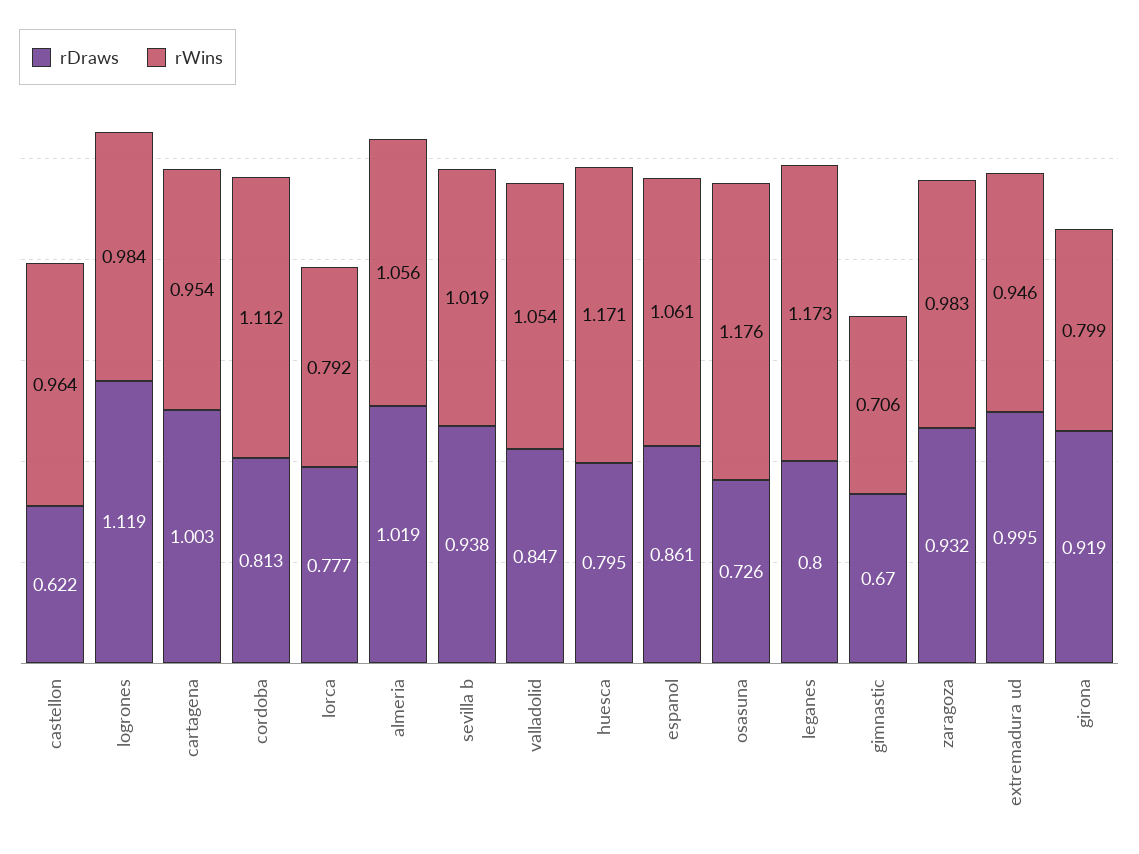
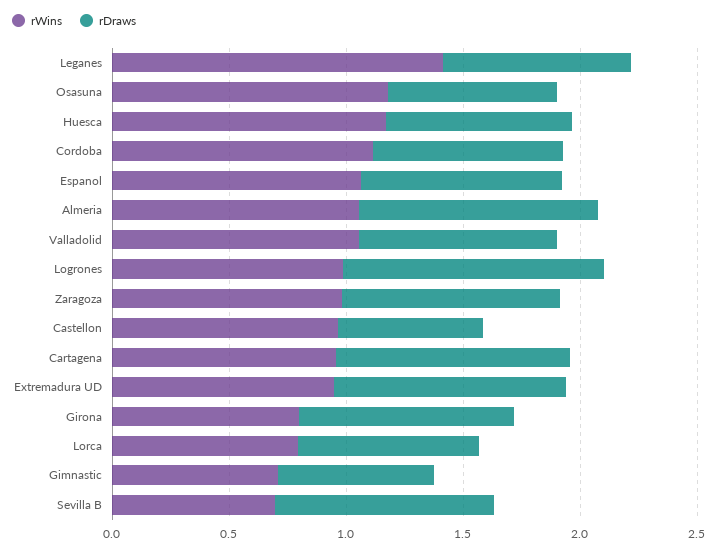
  {
    "rDraws": {
      "castellon": 0.622,
      "logrones": 1.119,
      "cartagena": 1.003,
      "cordoba": 0.813,
      "lorca": 0.777,
      "almeria": 1.019,
      "sevilla b": 0.938,
      "valladolid": 0.847,
      "huesca": 0.795,
      "espanol": 0.861,
      "osasuna": 0.726,
      "leganes": 0.8,
      "gimnastic": 0.67,
      "zaragoza": 0.932,
      "extremadura ud": 0.995,
      "girona": 0.919
    },
    "rWins": {
      "castellon": 0.964,
      "logrones": 0.984,
      "cartagena": 0.954,
      "cordoba": 1.112,
      "lorca": 0.792,
      "almeria": 1.056,
-     "sevilla b": 1.019,
+     "sevilla b": 0.7,
      "valladolid": 1.054,
      "huesca": 1.171,
      "espanol": 1.061,
      "osasuna": 1.176,
-     "leganes": 1.173,
+     "leganes": 1.4,
      "gimnastic": 0.706,
      "zaragoza": 0.983,
      "extremadura ud": 0.946,
      "girona": 0.799
    }
  }

